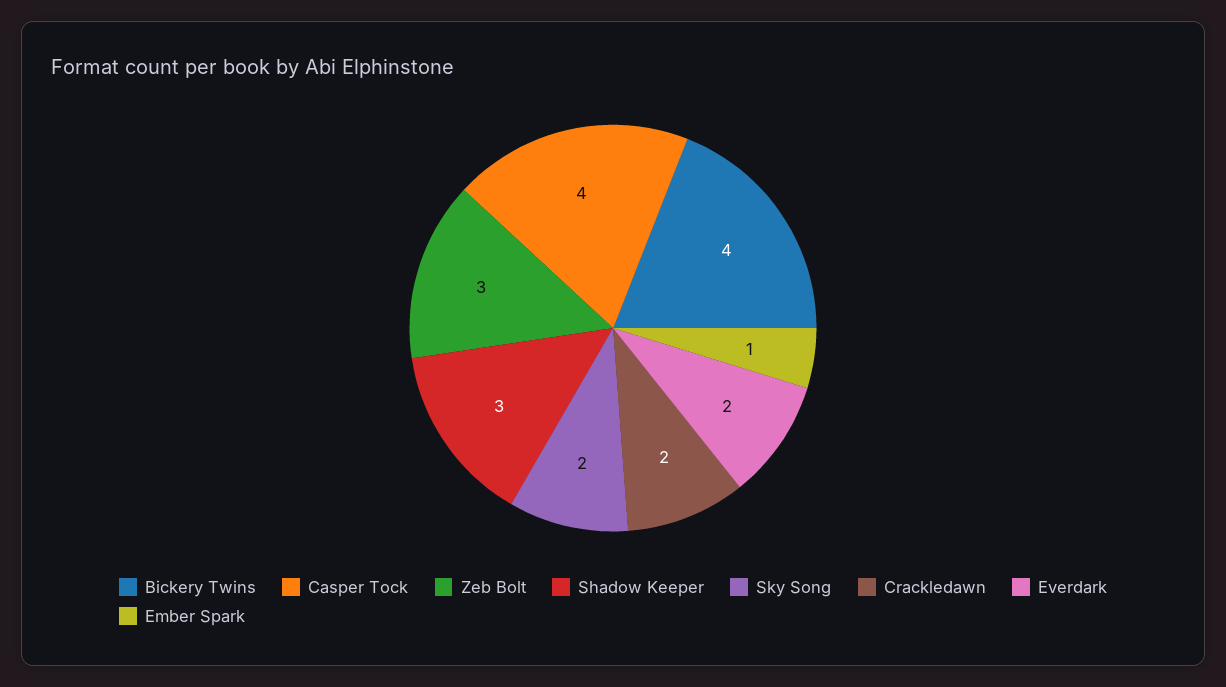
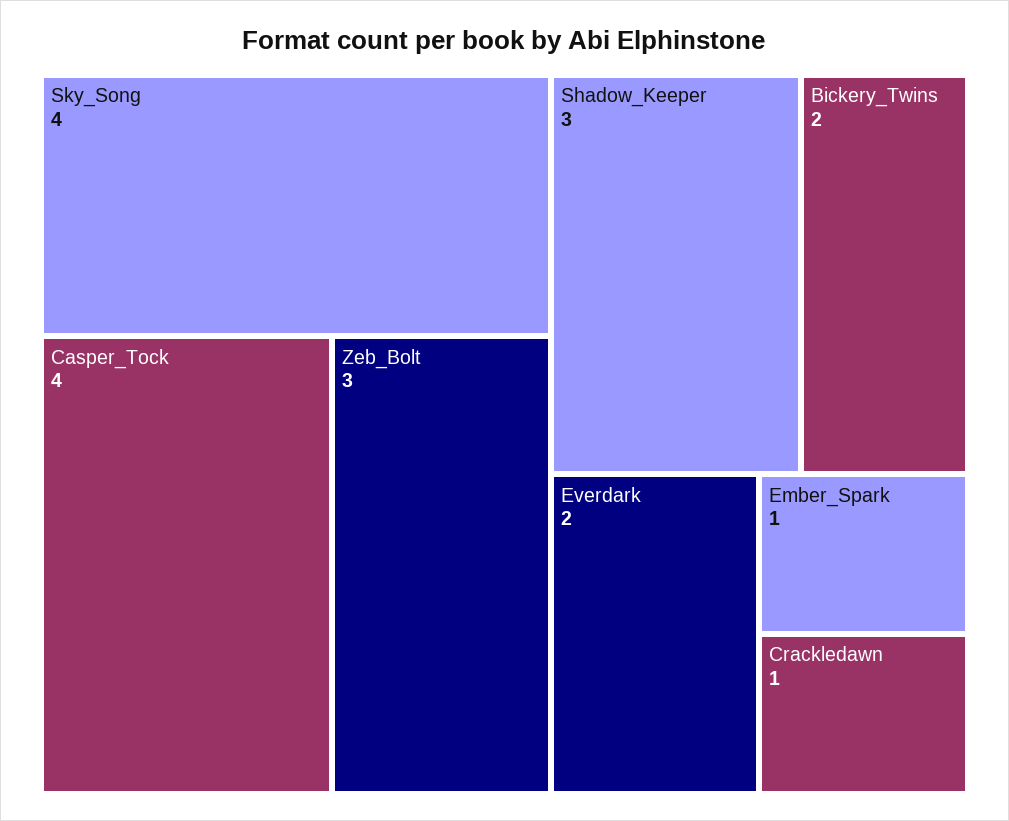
  {
-   "Bickery Twins": 4,
+   "Bickery Twins": 2,
    "Casper Tock": 4,
    "Zeb Bolt": 3,
    "Shadow Keeper": 3,
-   "Sky Song": 2,
+   "Sky Song": 4,
-   "Crackledawn": 2,
+   "Crackledawn": 1,
    "Everdark": 2,
    "Ember Spark": 1
  }

